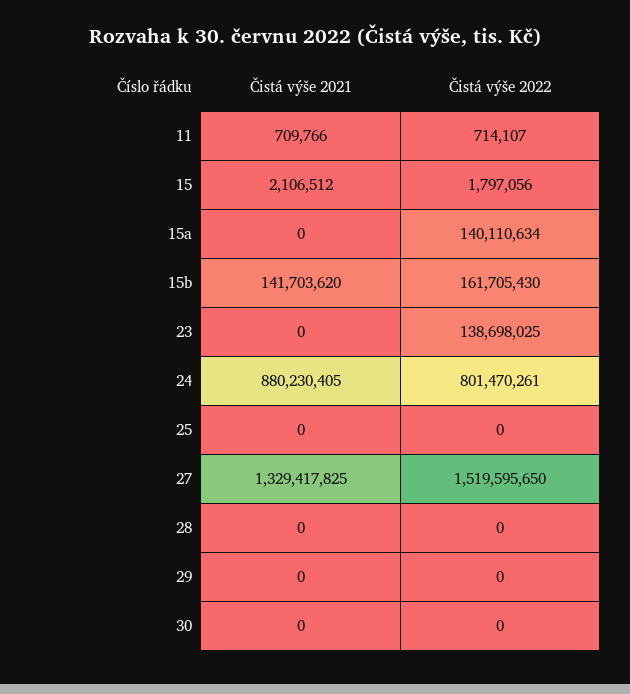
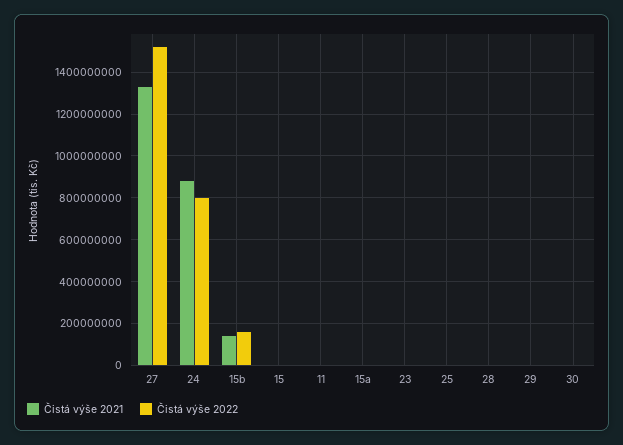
  {
    "Čistá výše 2021": {
      "11": 709766,
      "15": 2106512,
      "15a": 0,
      "15b": 141703620,
      "23": 0,
      "24": 880230405,
      "25": 0,
      "27": 1329417825,
      "28": 0,
      "29": 0,
      "30": 0
    },
    "Čistá výše 2022": {
      "11": 714107,
      "15": 1797056,
-     "15a": 140110634,
+     "15a": 0,
      "15b": 161705430,
-     "23": 138698025,
+     "23": 0,
      "24": 801470261,
      "25": 0,
      "27": 1519595650,
      "28": 0,
      "29": 0,
      "30": 0
    }
  }

